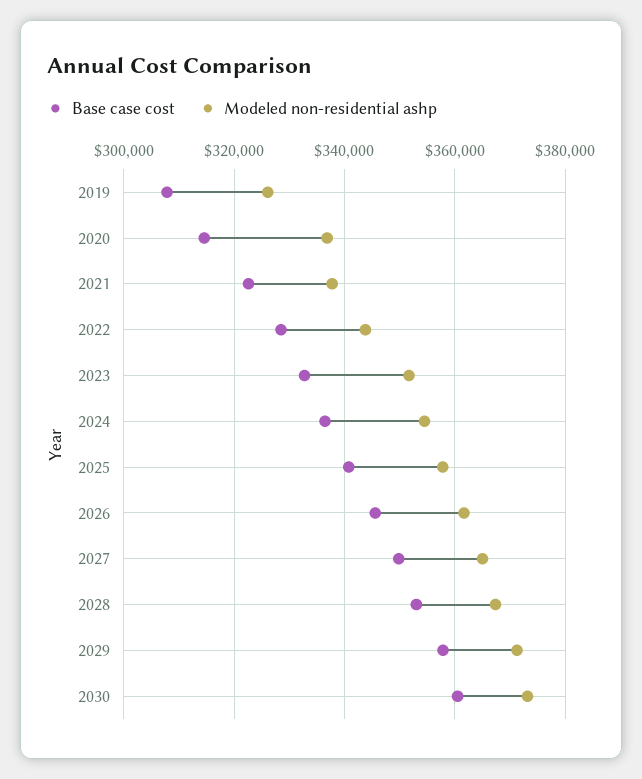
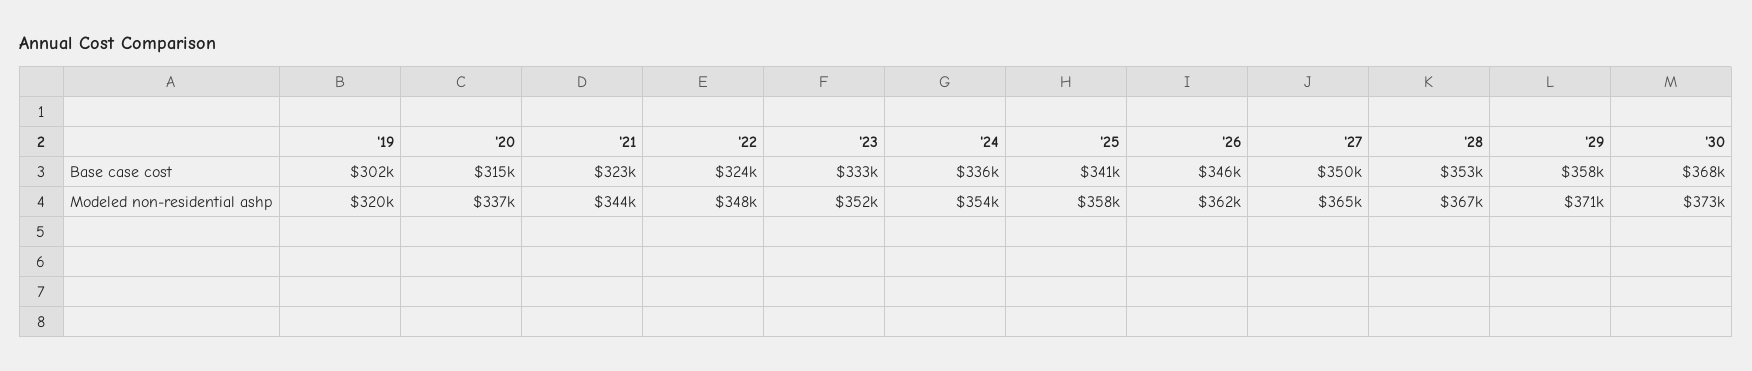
  {
    "Base case cost": {
-     "2019": 308000,
+     "2019": 302000,
      "2020": 315000,
      "2021": 323000,
-     "2022": 328000,
+     "2022": 324000,
      "2023": 333000,
      "2024": 336000,
      "2025": 341000,
      "2026": 346000,
      "2027": 350000,
      "2028": 353000,
      "2029": 358000,
-     "2030": 360000
+     "2030": 368000
    },
    "Modeled non-residential ashp": {
-     "2019": 326000,
+     "2019": 320000,
      "2020": 337000,
-     "2021": 338000,
+     "2021": 344000,
-     "2022": 344000,
+     "2022": 348000,
      "2023": 352000,
      "2024": 354000,
      "2025": 358000,
      "2026": 362000,
      "2027": 365000,
      "2028": 367000,
      "2029": 371000,
      "2030": 373000
    }
  }

